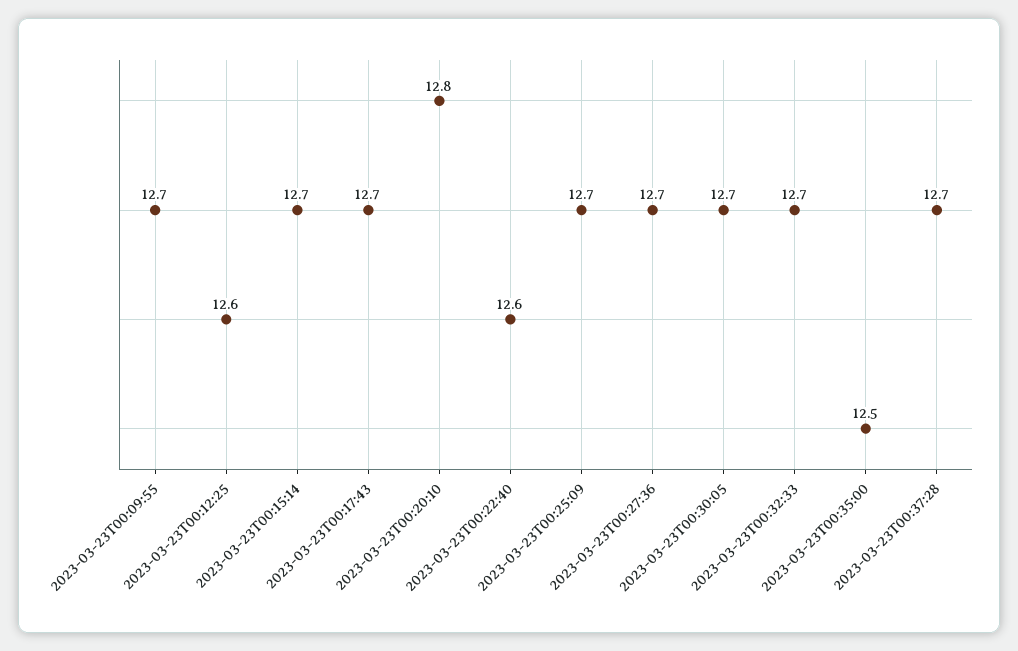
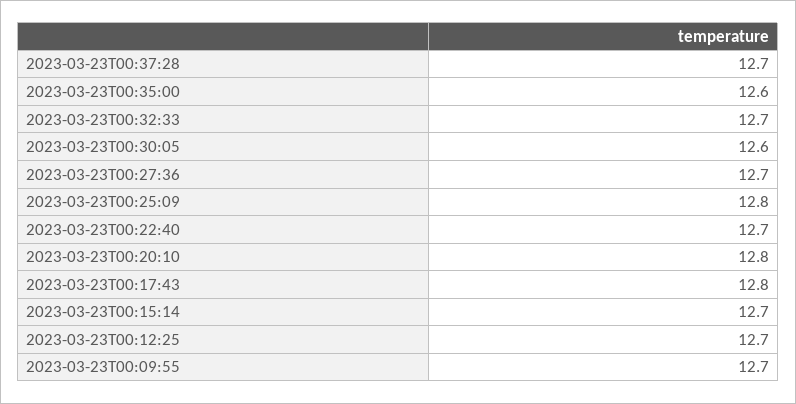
  {
    "2023-03-23T00:09:55": 12.7,
-   "2023-03-23T00:12:25": 12.6,
+   "2023-03-23T00:12:25": 12.7,
    "2023-03-23T00:15:14": 12.7,
-   "2023-03-23T00:17:43": 12.7,
+   "2023-03-23T00:17:43": 12.8,
    "2023-03-23T00:20:10": 12.8,
-   "2023-03-23T00:22:40": 12.6,
+   "2023-03-23T00:22:40": 12.7,
-   "2023-03-23T00:25:09": 12.7,
+   "2023-03-23T00:25:09": 12.8,
    "2023-03-23T00:27:36": 12.7,
-   "2023-03-23T00:30:05": 12.7,
+   "2023-03-23T00:30:05": 12.6,
    "2023-03-23T00:32:33": 12.7,
-   "2023-03-23T00:35:00": 12.5,
+   "2023-03-23T00:35:00": 12.6,
    "2023-03-23T00:37:28": 12.7
  }

